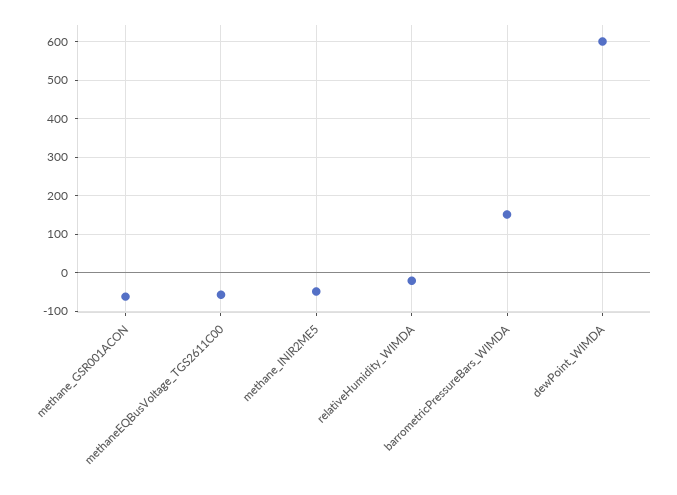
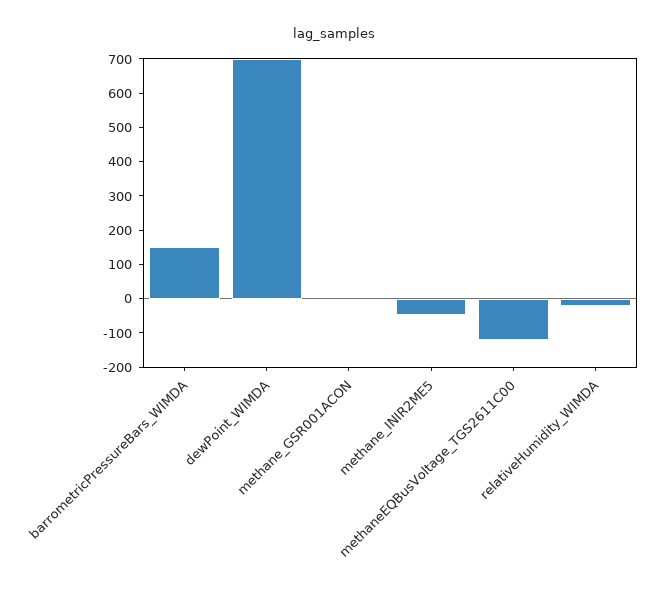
  {
-   "methane_GSR001ACON": -60,
+   "methane_GSR001ACON": 0,
-   "methaneEQBusVoltage_TGS2611C00": -60,
+   "methaneEQBusVoltage_TGS2611C00": -125,
    "methane_INIR2ME5": -40,
    "relativeHumidity_WIMDA": -20,
    "barrometricPressureBars_WIMDA": 160,
-   "dewPoint_WIMDA": 600
+   "dewPoint_WIMDA": 700
  }

